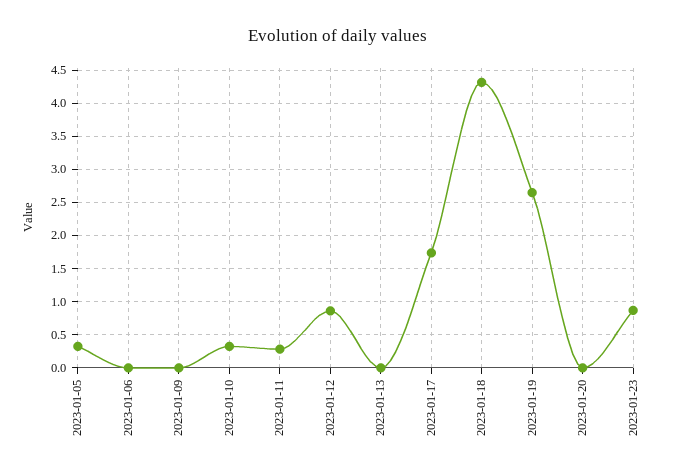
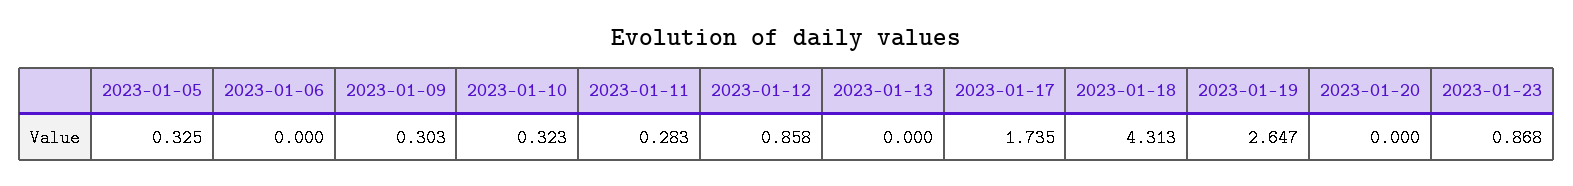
  {
    "2023-01-05": 0.325,
    "2023-01-06": 0,
-   "2023-01-09": 0,
+   "2023-01-09": 0.303,
    "2023-01-10": 0.323,
    "2023-01-11": 0.283,
    "2023-01-12": 0.858,
    "2023-01-13": 0,
    "2023-01-17": 1.735,
    "2023-01-18": 4.313,
    "2023-01-19": 2.647,
    "2023-01-20": 0,
    "2023-01-23": 0.868
  }

